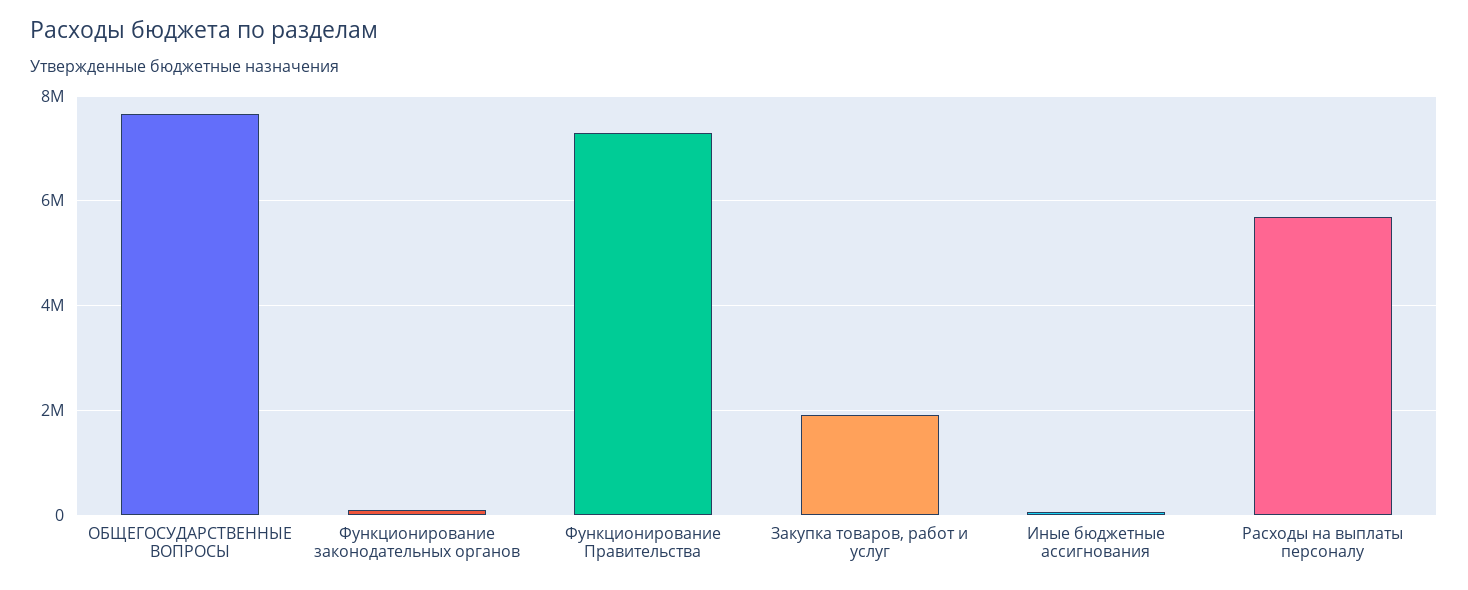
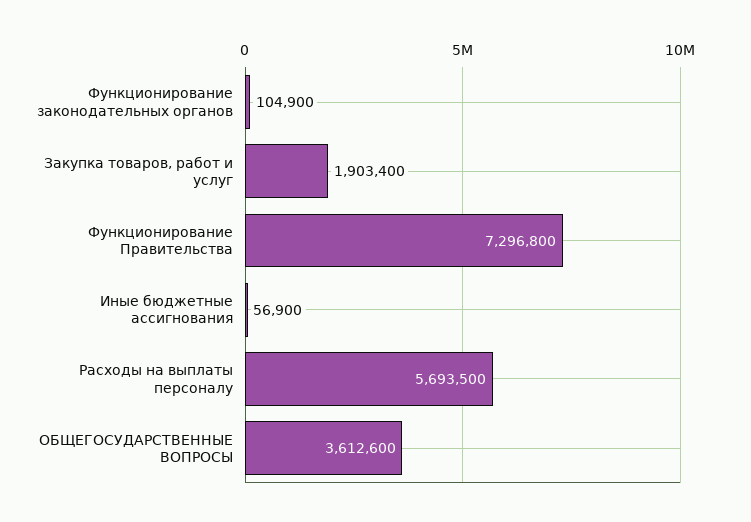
  {
-   "ОБЩЕГОСУДАРСТВЕННЫЕ ВОПРОСЫ": 7600000,
+   "ОБЩЕГОСУДАРСТВЕННЫЕ ВОПРОСЫ": 3612600,
    "Функционирование законодательных органов": 104900,
    "Функционирование Правительства": 7296800,
    "Закупка товаров, работ и услуг": 1903400,
    "Иные бюджетные ассигнования": 56900,
    "Расходы на выплаты персоналу": 5693500
  }

